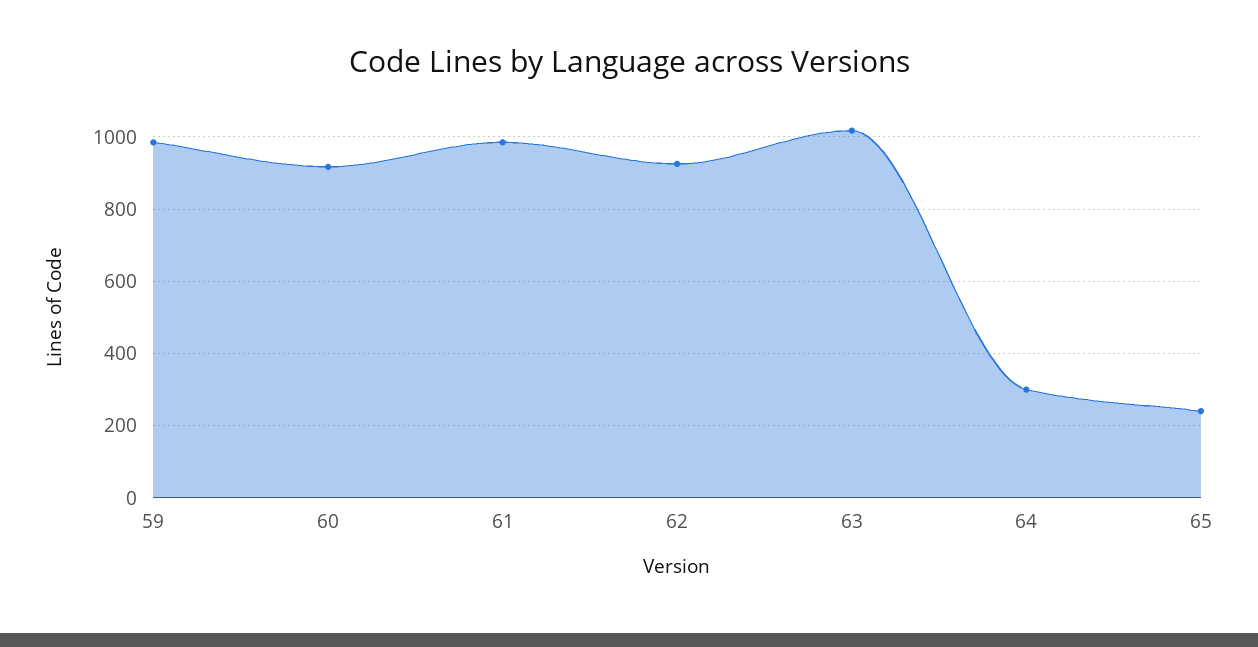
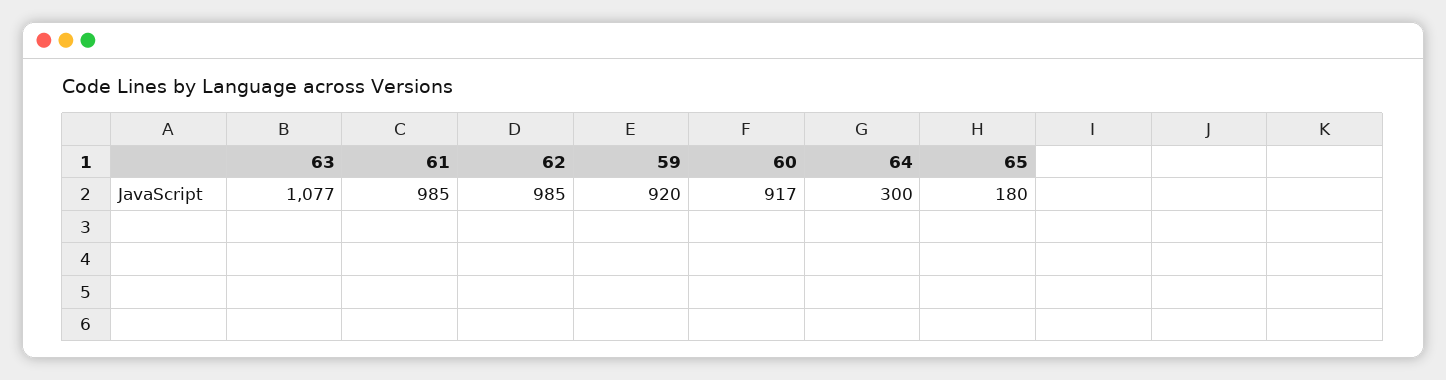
  {
-   "59": 980,
+   "59": 920,
    "60": 917,
    "61": 985,
-   "62": 920,
+   "62": 985,
-   "63": 1020,
+   "63": 1077,
    "64": 300,
-   "65": 240
+   "65": 180
  }

